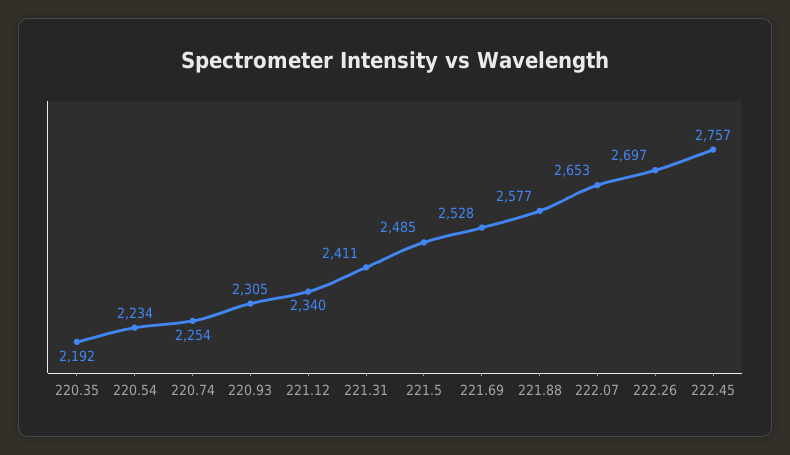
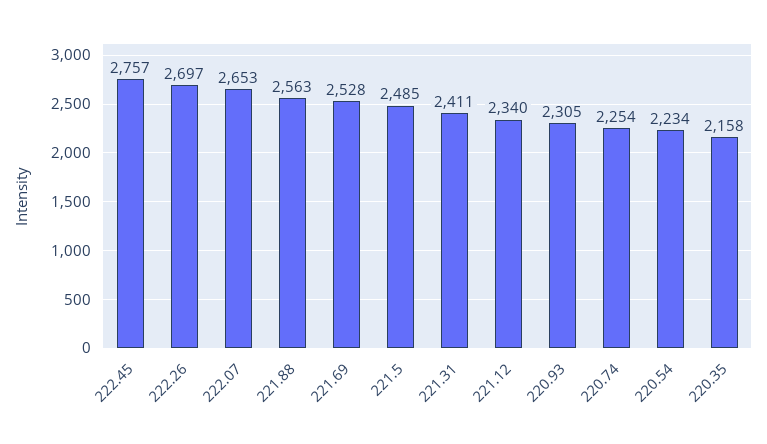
  {
-   "220.35": 2192,
+   "220.35": 2158,
    "220.54": 2234,
    "220.74": 2254,
    "220.93": 2305,
    "221.12": 2340,
    "221.31": 2411,
    "221.5": 2485,
    "221.69": 2528,
-   "221.88": 2577,
+   "221.88": 2563,
    "222.07": 2653,
    "222.26": 2697,
    "222.45": 2757
  }

